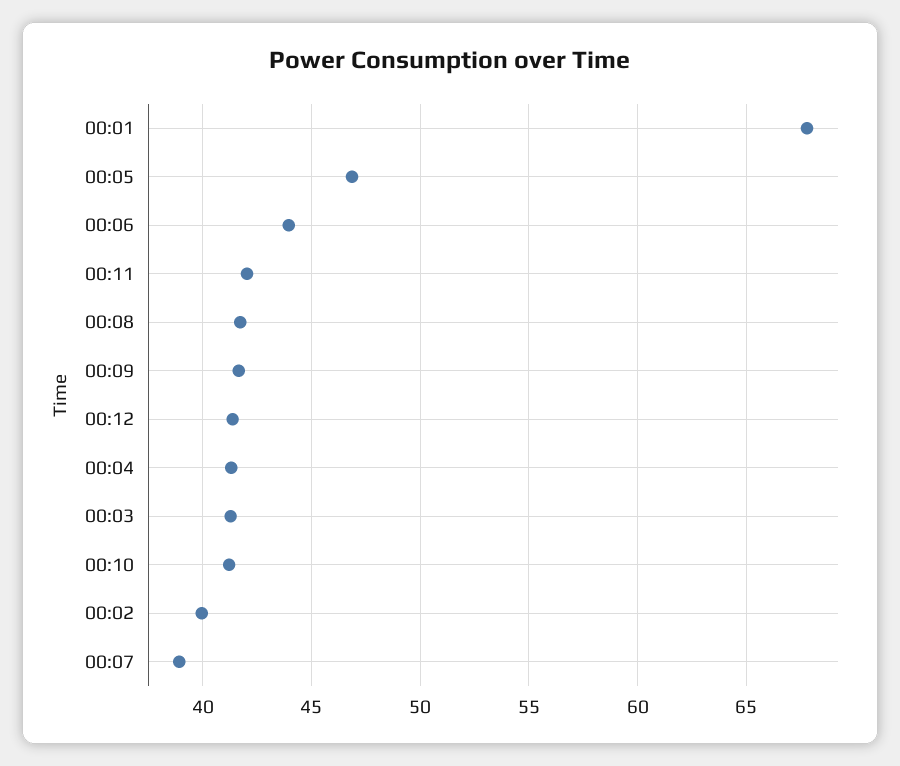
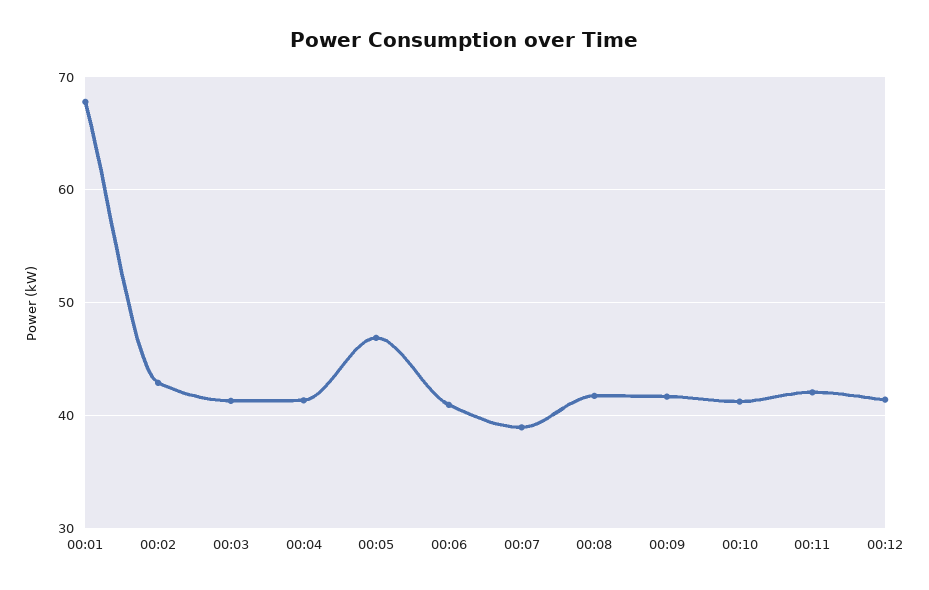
  {
    "00:01": 68,
    "00:05": 47,
-   "00:06": 44,
+   "00:06": 41,
    "00:11": 42,
    "00:08": 41.5,
    "00:09": 41.5,
    "00:12": 41.5,
    "00:04": 41.5,
    "00:03": 41.5,
    "00:10": 41,
-   "00:02": 40,
+   "00:02": 43,
    "00:07": 39
  }

